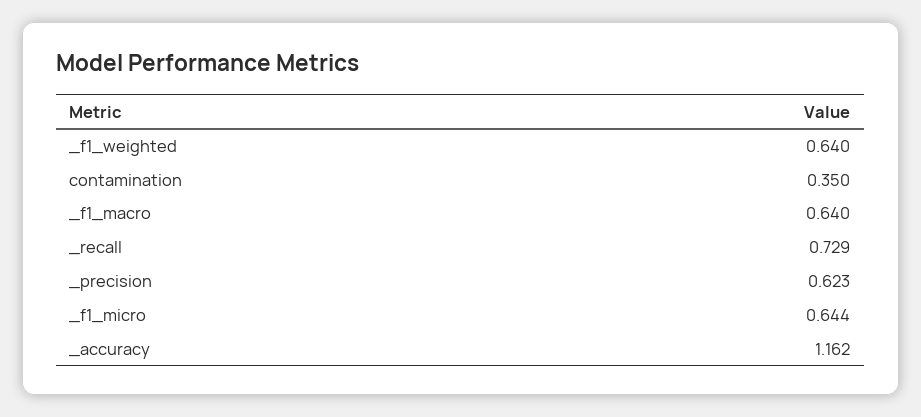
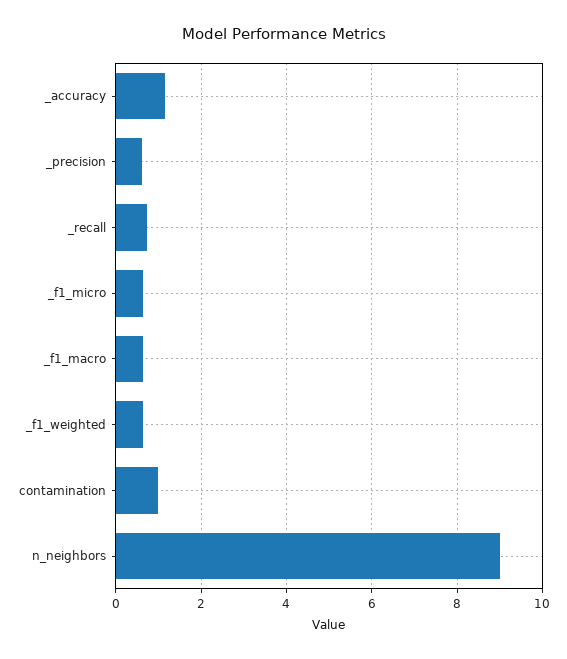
  {
    "_f1_weighted": 0.64,
-   "contamination": 0.35,
+   "contamination": 1,
    "_f1_macro": 0.64,
    "_recall": 0.729,
    "_precision": 0.623,
    "_f1_micro": 0.644,
-   "_accuracy": 1.162
+   "_accuracy": 1.162,
+   "n_neighbors": 9
  }

